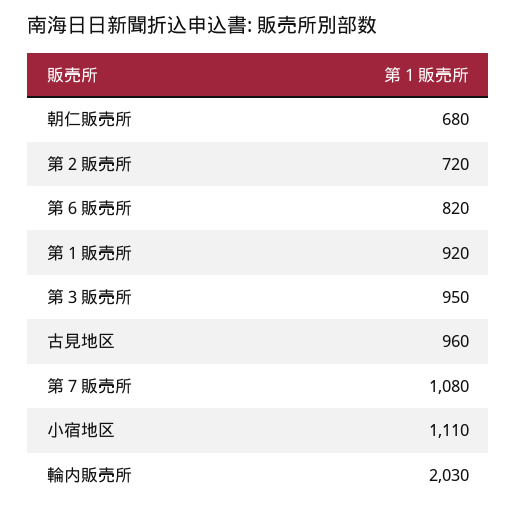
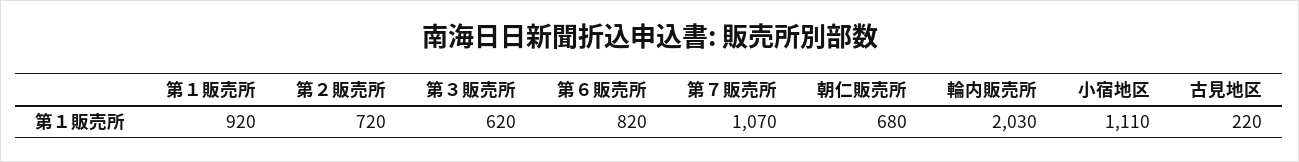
  {
    "朝仁販売所": 680,
    "第２販売所": 720,
    "第６販売所": 820,
    "第１販売所": 920,
-   "第３販売所": 950,
+   "第３販売所": 620,
-   "古見地区": 960,
+   "古見地区": 220,
-   "第７販売所": 1080,
+   "第７販売所": 1070,
    "小宿地区": 1110,
    "輪内販売所": 2030
  }

